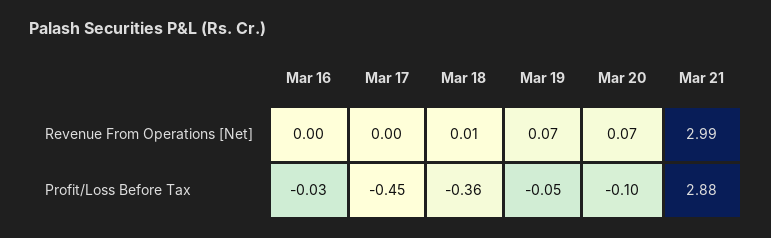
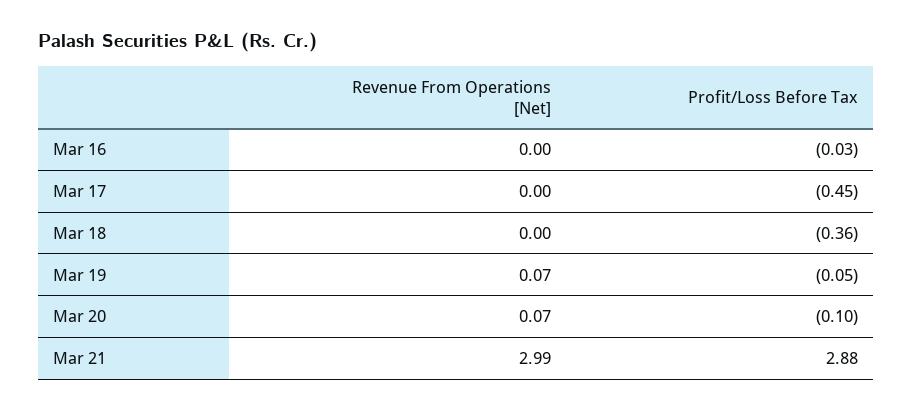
  {
    "Mar 16": {
      "Revenue From Operations [Net]": 0,
      "Profit/Loss Before Tax": -0.03
    },
    "Mar 17": {
      "Revenue From Operations [Net]": 0,
      "Profit/Loss Before Tax": -0.45
    },
    "Mar 18": {
-     "Revenue From Operations [Net]": 0.01,
+     "Revenue From Operations [Net]": 0,
      "Profit/Loss Before Tax": -0.36
    },
    "Mar 19": {
      "Revenue From Operations [Net]": 0.07,
      "Profit/Loss Before Tax": -0.05
    },
    "Mar 20": {
      "Revenue From Operations [Net]": 0.07,
      "Profit/Loss Before Tax": -0.1
    },
    "Mar 21": {
      "Revenue From Operations [Net]": 2.99,
      "Profit/Loss Before Tax": 2.88
    }
  }

